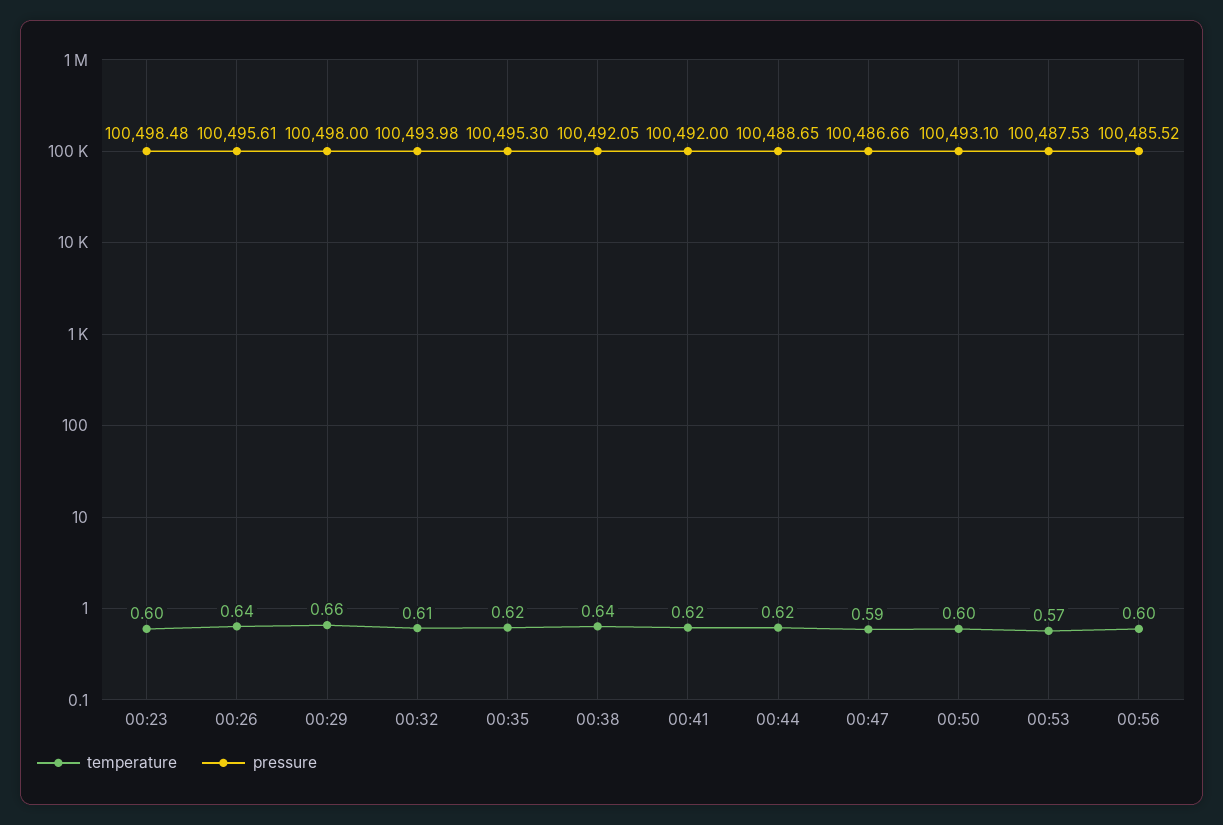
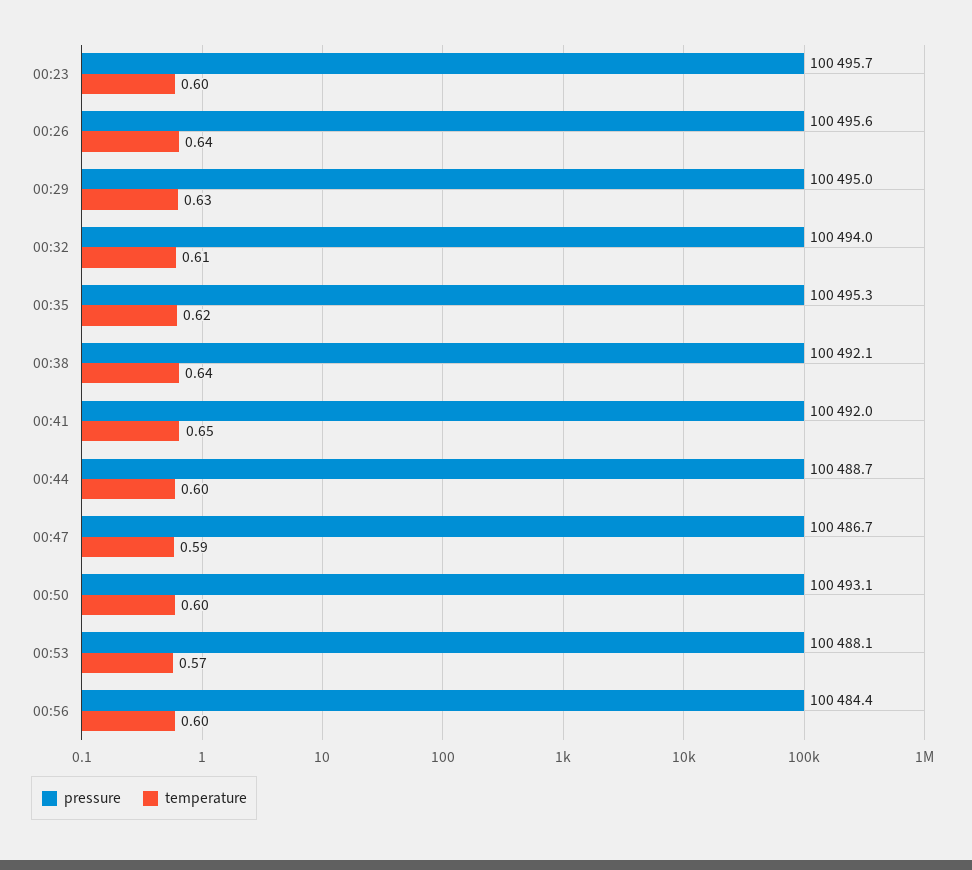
  {
    "temperature": {
      "00:23": 0.6,
      "00:26": 0.64,
-     "00:29": 0.66,
+     "00:29": 0.63,
      "00:32": 0.61,
      "00:35": 0.62,
      "00:38": 0.64,
-     "00:41": 0.62,
+     "00:41": 0.65,
-     "00:44": 0.62,
+     "00:44": 0.6,
      "00:47": 0.59,
      "00:50": 0.6,
      "00:53": 0.57,
      "00:56": 0.6
    },
    "pressure": {
-     "00:23": 100498.48,
+     "00:23": 100495.7,
      "00:26": 100495.61,
-     "00:29": 100498,
+     "00:29": 100495,
      "00:32": 100493.98,
      "00:35": 100495.3,
      "00:38": 100492.05,
      "00:41": 100492,
      "00:44": 100488.65,
      "00:47": 100486.66,
      "00:50": 100493.1,
-     "00:53": 100487.53,
+     "00:53": 100488.1,
-     "00:56": 100485.52
+     "00:56": 100484.4
    }
  }

